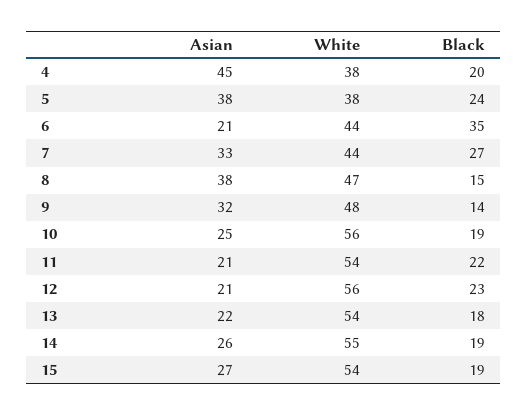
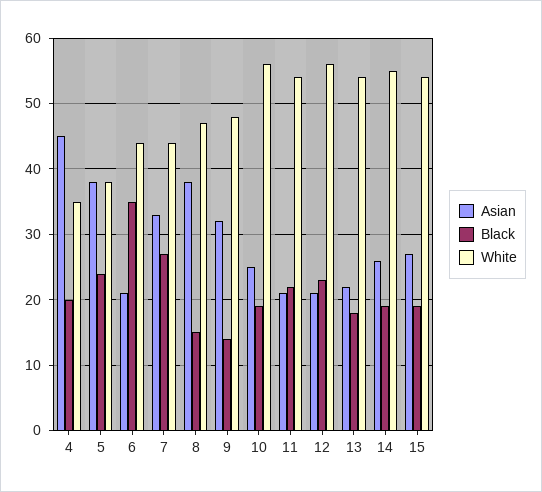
  {
    "Asian": {
      "4": 45,
      "5": 38,
      "6": 21,
      "7": 33,
      "8": 38,
      "9": 32,
      "10": 25,
      "11": 21,
      "12": 21,
      "13": 22,
      "14": 26,
      "15": 27
    },
    "White": {
-     "4": 38,
+     "4": 35,
      "5": 38,
      "6": 44,
      "7": 44,
      "8": 47,
      "9": 48,
      "10": 56,
      "11": 54,
      "12": 56,
      "13": 54,
      "14": 55,
      "15": 54
    },
    "Black": {
      "4": 20,
      "5": 24,
      "6": 35,
      "7": 27,
      "8": 15,
      "9": 14,
      "10": 19,
      "11": 22,
      "12": 23,
      "13": 18,
      "14": 19,
      "15": 19
    }
  }

